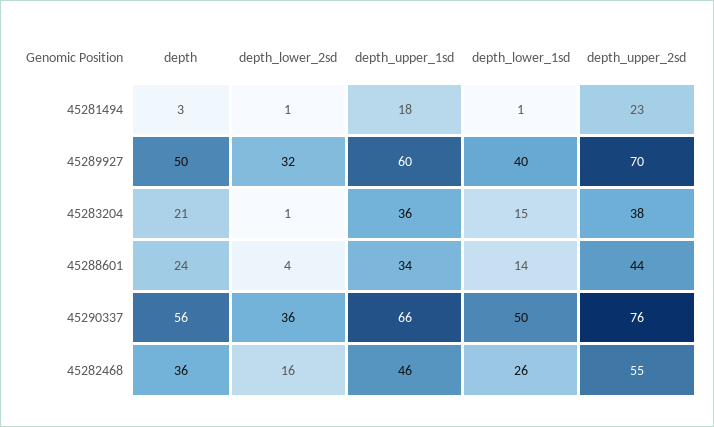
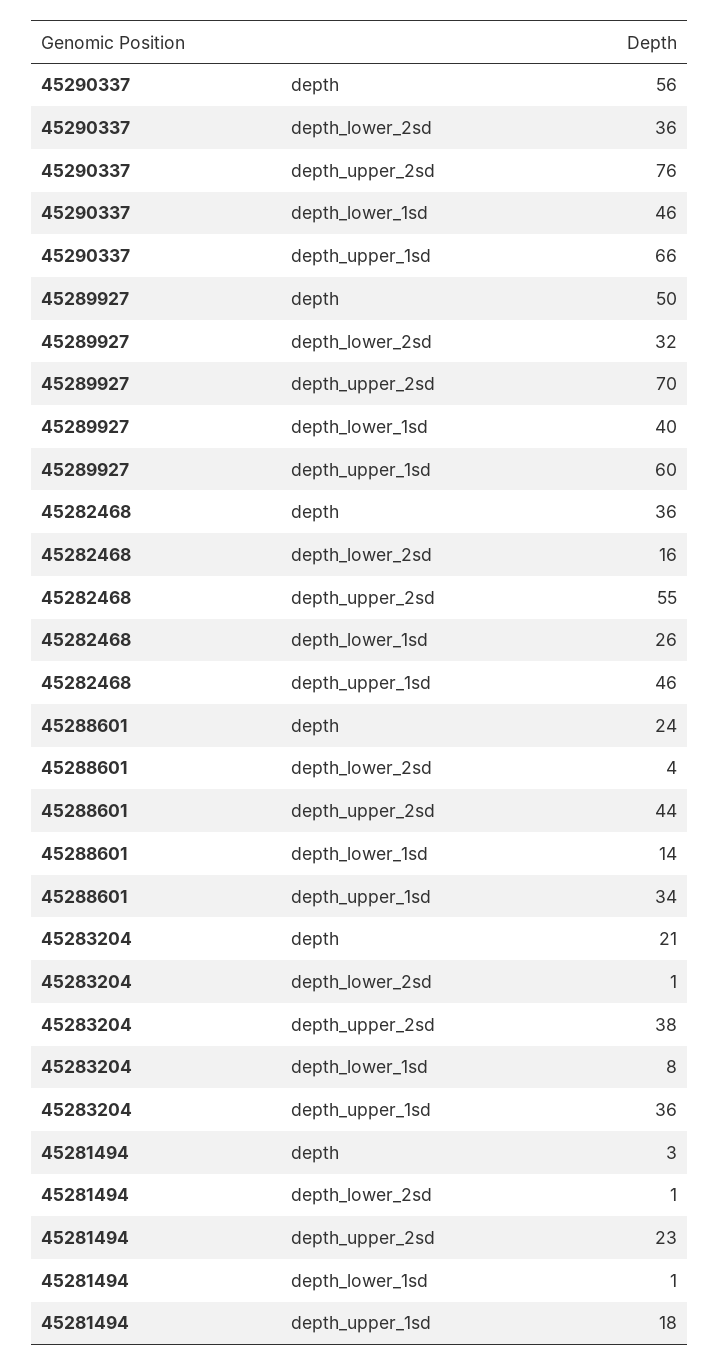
  {
    "depth": {
      "45281494": 3,
      "45289927": 50,
      "45283204": 21,
      "45288601": 24,
      "45290337": 56,
      "45282468": 36
    },
    "depth_lower_2sd": {
      "45281494": 1,
      "45289927": 32,
      "45283204": 1,
      "45288601": 4,
      "45290337": 36,
      "45282468": 16
    },
    "depth_upper_1sd": {
      "45281494": 18,
      "45289927": 60,
      "45283204": 36,
      "45288601": 34,
      "45290337": 66,
      "45282468": 46
    },
    "depth_lower_1sd": {
      "45281494": 1,
      "45289927": 40,
-     "45283204": 15,
+     "45283204": 8,
      "45288601": 14,
-     "45290337": 50,
+     "45290337": 46,
      "45282468": 26
    },
    "depth_upper_2sd": {
      "45281494": 23,
      "45289927": 70,
      "45283204": 38,
      "45288601": 44,
      "45290337": 76,
      "45282468": 55
    }
  }

